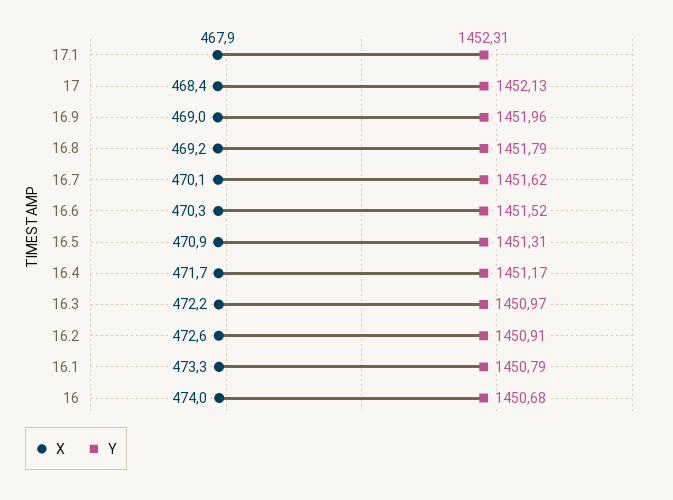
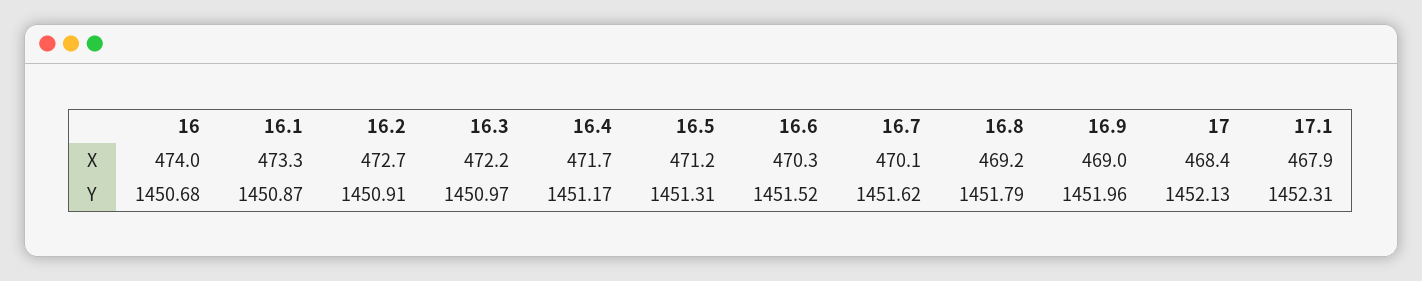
  {
    "X": {
      "17.1": 467.9,
      "17": 468.4,
      "16.9": 469,
      "16.8": 469.2,
      "16.7": 470.1,
      "16.6": 470.3,
-     "16.5": 470.9,
+     "16.5": 471.2,
      "16.4": 471.7,
      "16.3": 472.2,
-     "16.2": 472.6,
+     "16.2": 472.7,
      "16.1": 473.3,
      "16": 474
    },
    "Y": {
      "17.1": 1452.31,
      "17": 1452.13,
      "16.9": 1451.96,
      "16.8": 1451.79,
      "16.7": 1451.62,
      "16.6": 1451.52,
      "16.5": 1451.31,
      "16.4": 1451.17,
      "16.3": 1450.97,
      "16.2": 1450.91,
-     "16.1": 1450.79,
+     "16.1": 1450.87,
      "16": 1450.68
    }
  }

